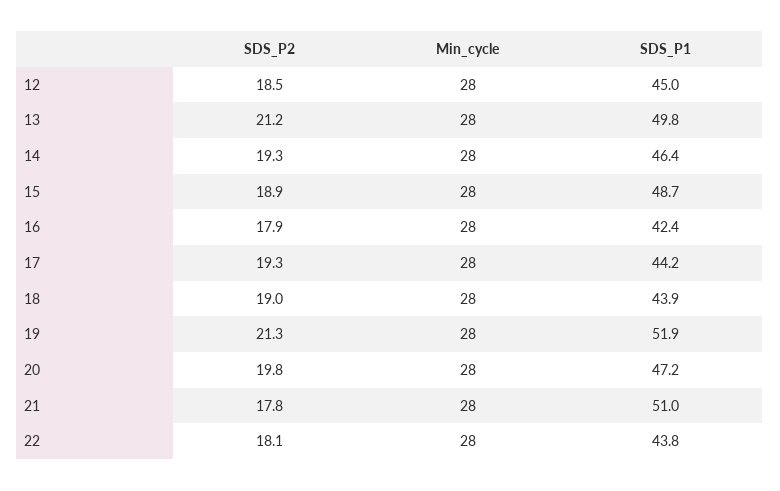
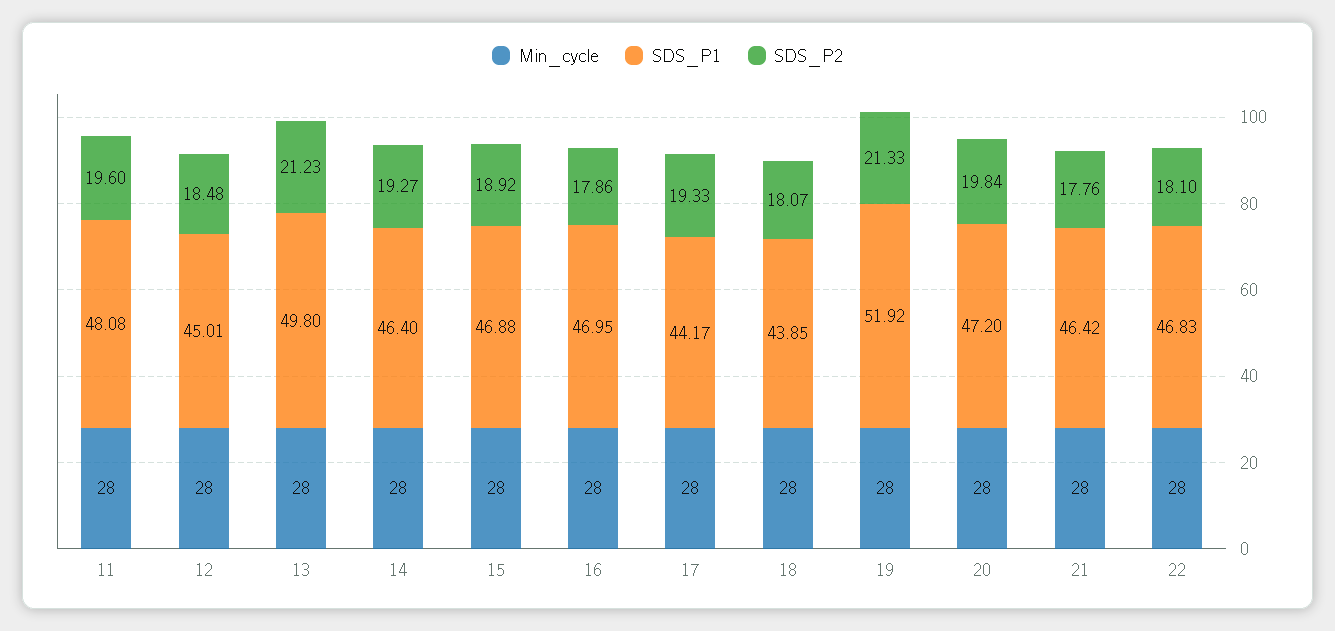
  {
    "SDS_P2": {
      "12": 18.48,
      "13": 21.23,
      "14": 19.27,
      "15": 18.92,
      "16": 17.86,
      "17": 19.33,
-     "18": 19,
+     "18": 18.07,
      "19": 21.33,
      "20": 19.84,
      "21": 17.76,
-     "22": 18.1
+     "22": 18.1,
+     "11": 19.6
    },
    "Min_cycle": {
      "12": 28,
      "13": 28,
      "14": 28,
      "15": 28,
      "16": 28,
      "17": 28,
      "18": 28,
      "19": 28,
      "20": 28,
      "21": 28,
-     "22": 28
+     "22": 28,
+     "11": 28
    },
    "SDS_P1": {
      "12": 45.01,
      "13": 49.8,
      "14": 46.4,
-     "15": 48.7,
+     "15": 46.88,
-     "16": 42.4,
+     "16": 46.95,
      "17": 44.17,
      "18": 43.85,
      "19": 51.92,
      "20": 47.2,
-     "21": 51,
+     "21": 46.42,
-     "22": 43.8
+     "22": 46.83,
+     "11": 48.08
    }
  }

